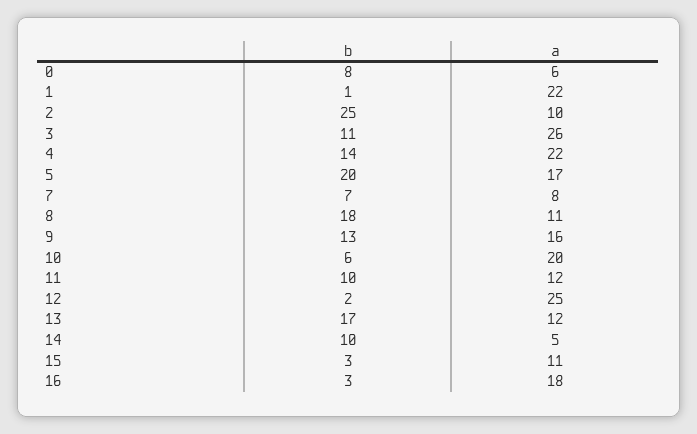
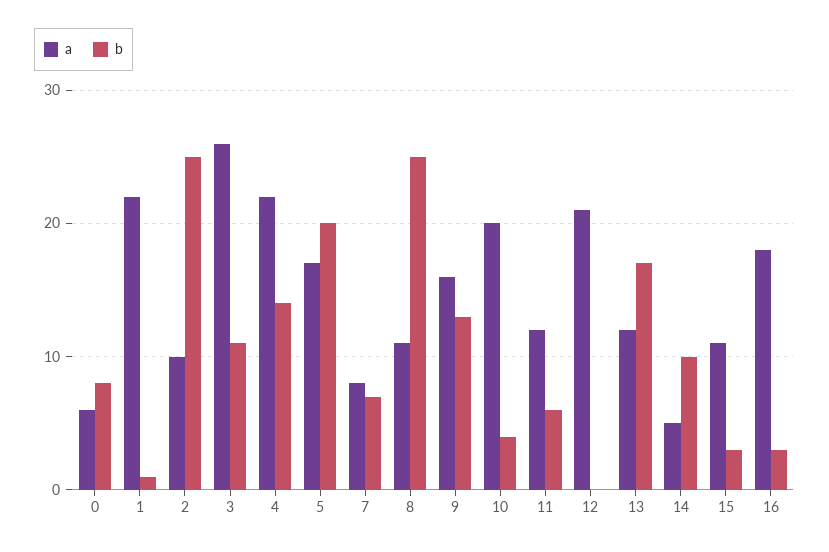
  {
    "b": {
      "0": 8,
      "1": 1,
      "2": 25,
      "3": 11,
      "4": 14,
      "5": 20,
      "7": 7,
-     "8": 18,
+     "8": 25,
      "9": 13,
-     "10": 6,
+     "10": 4,
-     "11": 10,
+     "11": 6,
-     "12": 2,
+     "12": 0,
      "13": 17,
      "14": 10,
      "15": 3,
      "16": 3
    },
    "a": {
      "0": 6,
      "1": 22,
      "2": 10,
      "3": 26,
      "4": 22,
      "5": 17,
      "7": 8,
      "8": 11,
      "9": 16,
      "10": 20,
      "11": 12,
-     "12": 25,
+     "12": 21,
      "13": 12,
      "14": 5,
      "15": 11,
      "16": 18
    }
  }

